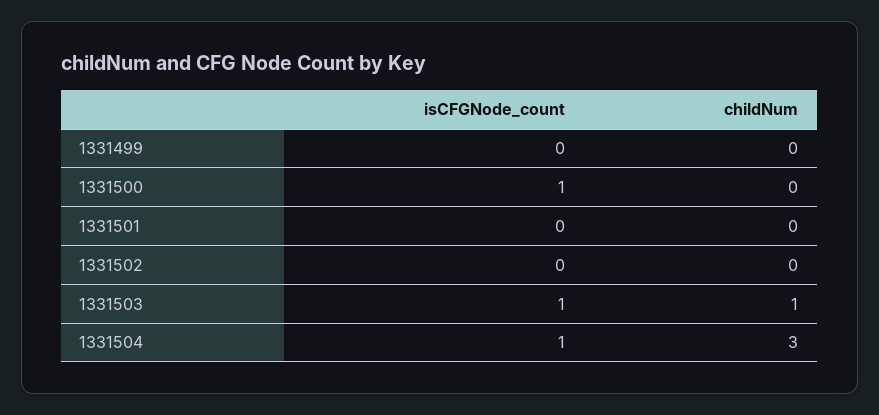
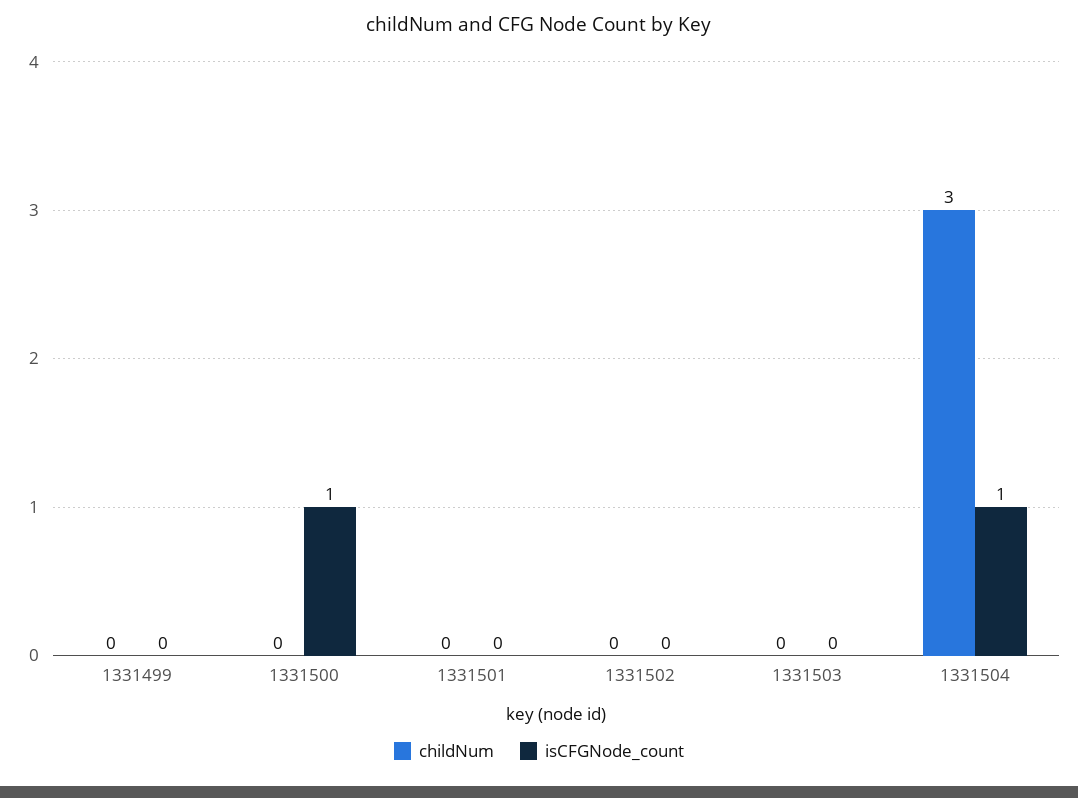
  {
    "isCFGNode_count": {
      "1331499": 0,
      "1331500": 1,
      "1331501": 0,
      "1331502": 0,
-     "1331503": 1,
+     "1331503": 0,
      "1331504": 1
    },
    "childNum": {
      "1331499": 0,
      "1331500": 0,
      "1331501": 0,
      "1331502": 0,
-     "1331503": 1,
+     "1331503": 0,
      "1331504": 3
    }
  }

